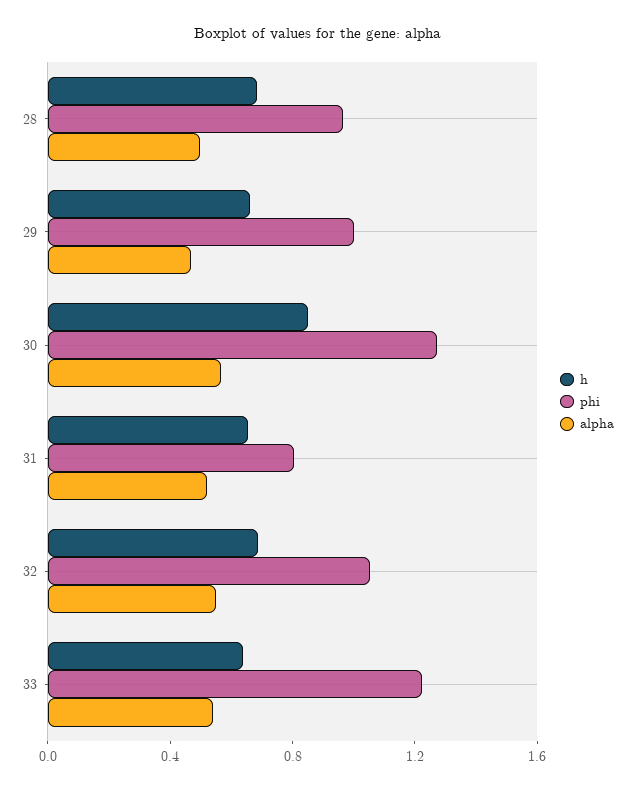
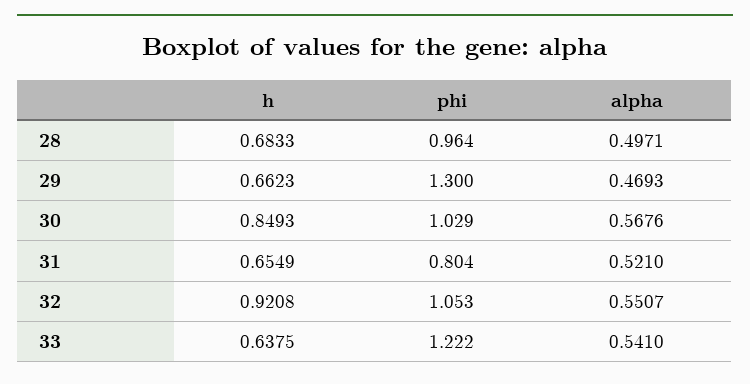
  {
    "h": {
      "28": 0.6833,
      "29": 0.6623,
      "30": 0.8493,
      "31": 0.6549,
-     "32": 0.7,
+     "32": 0.9208,
      "33": 0.6375
    },
    "phi": {
      "28": 0.964,
-     "29": 1,
+     "29": 1.3,
-     "30": 1.3,
+     "30": 1.029,
      "31": 0.804,
      "32": 1.053,
      "33": 1.222
    },
    "alpha": {
      "28": 0.4971,
      "29": 0.4693,
      "30": 0.5676,
      "31": 0.521,
      "32": 0.5507,
      "33": 0.541
    }
  }

